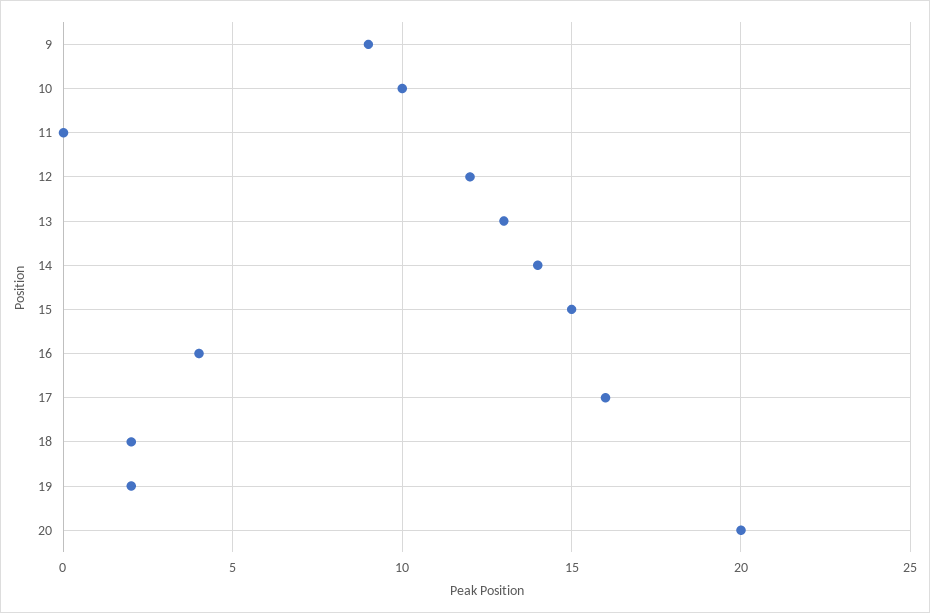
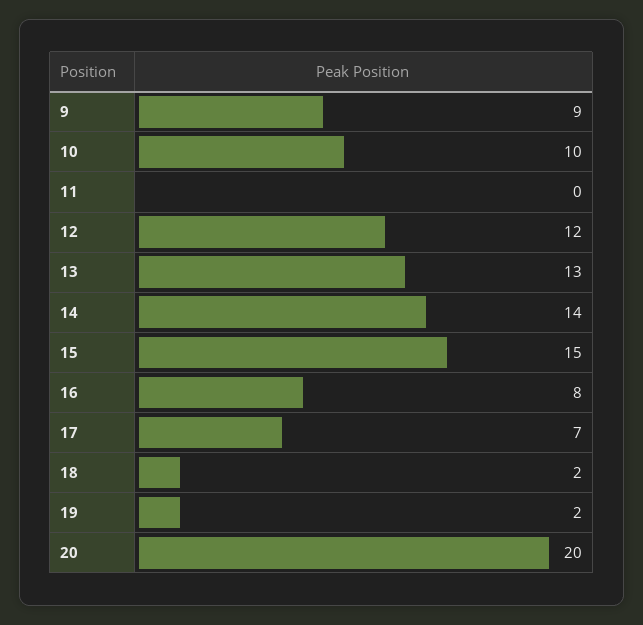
  {
    "9": 9,
    "10": 10,
    "11": 0,
    "12": 12,
    "13": 13,
    "14": 14,
    "15": 15,
-   "16": 4,
+   "16": 8,
-   "17": 16,
+   "17": 7,
    "18": 2,
    "19": 2,
    "20": 20
  }

